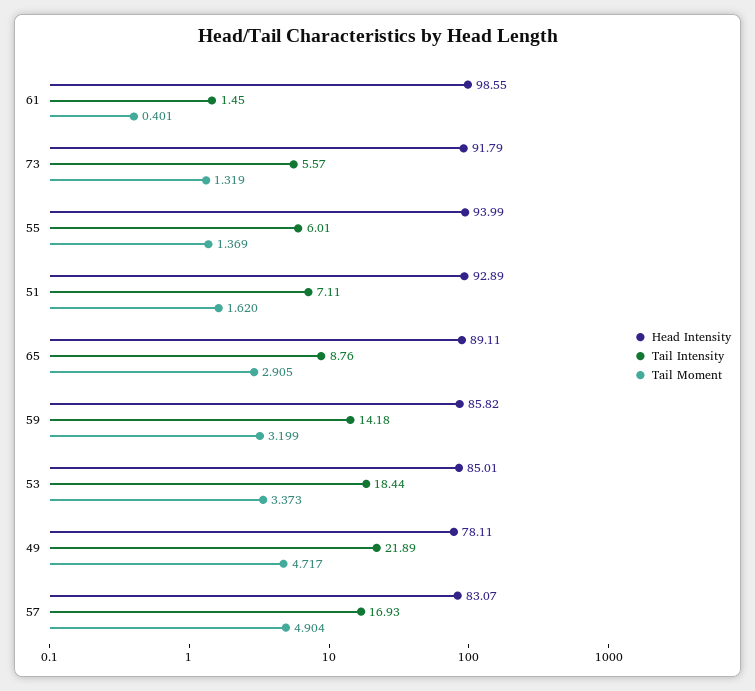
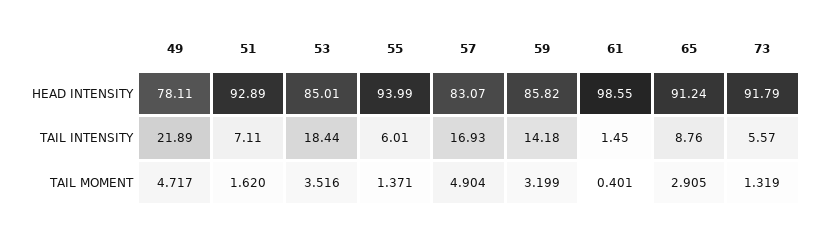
  {
    "Head Intensity": {
      "61": 98.55,
      "73": 91.79,
      "55": 93.99,
      "51": 92.89,
-     "65": 89.11,
+     "65": 91.24,
      "59": 85.82,
      "53": 85.01,
      "49": 78.11,
      "57": 83.07
    },
    "Tail Intensity": {
      "61": 1.45,
      "73": 5.57,
      "55": 6.01,
      "51": 7.11,
      "65": 8.76,
      "59": 14.18,
      "53": 18.44,
      "49": 21.89,
      "57": 16.93
    },
    "Tail Moment": {
      "61": 0.401,
      "73": 1.319,
-     "55": 1.369,
+     "55": 1.371,
      "51": 1.62,
      "65": 2.905,
      "59": 3.199,
-     "53": 3.373,
+     "53": 3.516,
      "49": 4.717,
      "57": 4.904
    }
  }

